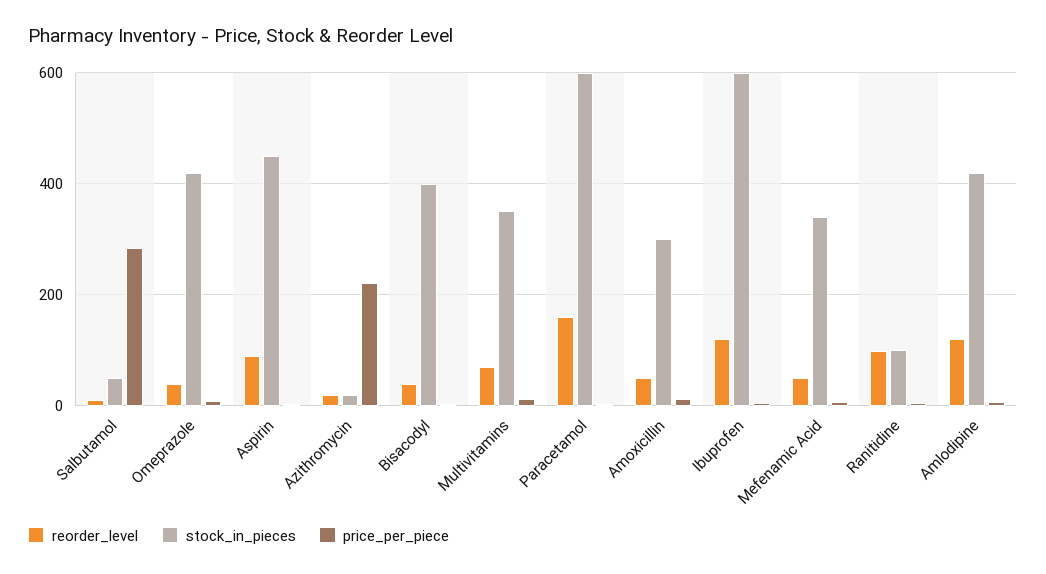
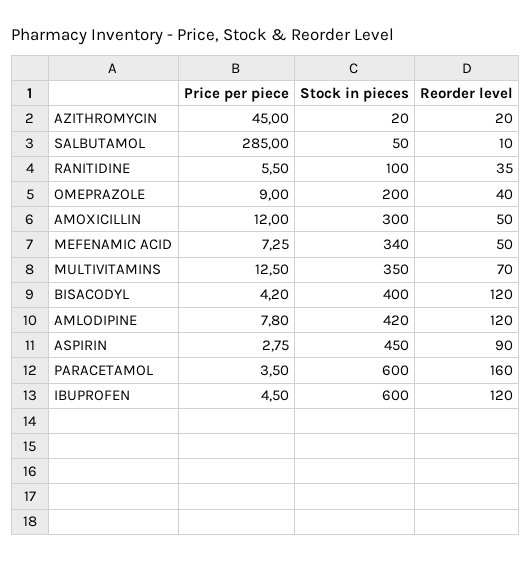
  {
    "reorder_level": {
      "Salbutamol": 10,
      "Omeprazole": 40,
      "Aspirin": 90,
      "Azithromycin": 20,
-     "Bisacodyl": 40,
+     "Bisacodyl": 120,
      "Multivitamins": 70,
      "Paracetamol": 160,
      "Amoxicillin": 50,
      "Ibuprofen": 120,
      "Mefenamic Acid": 50,
-     "Ranitidine": 100,
+     "Ranitidine": 35,
      "Amlodipine": 120
    },
    "stock_in_pieces": {
      "Salbutamol": 50,
-     "Omeprazole": 420,
+     "Omeprazole": 200,
      "Aspirin": 450,
      "Azithromycin": 20,
      "Bisacodyl": 400,
      "Multivitamins": 350,
      "Paracetamol": 600,
      "Amoxicillin": 300,
      "Ibuprofen": 600,
      "Mefenamic Acid": 340,
      "Ranitidine": 100,
      "Amlodipine": 420
    },
    "price_per_piece": {
      "Salbutamol": 285,
      "Omeprazole": 9,
      "Aspirin": 2.75,
-     "Azithromycin": 220,
+     "Azithromycin": 45,
      "Bisacodyl": 4.2,
      "Multivitamins": 12.5,
      "Paracetamol": 3.5,
      "Amoxicillin": 12,
      "Ibuprofen": 4.5,
      "Mefenamic Acid": 7.25,
      "Ranitidine": 5.5,
      "Amlodipine": 7.8
    }
  }

